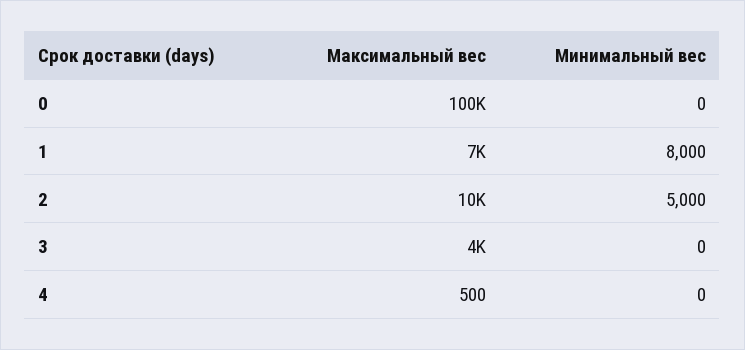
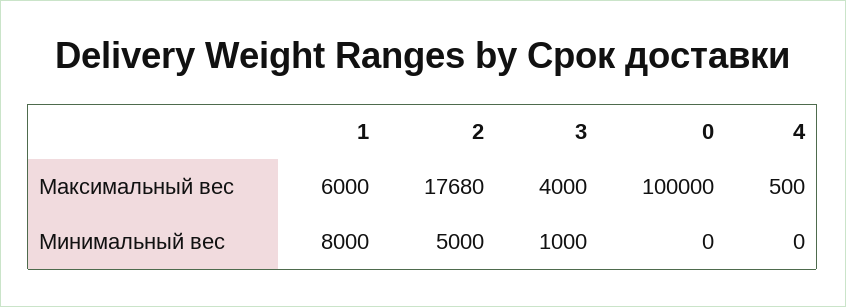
  {
    "Максимальный вес": {
      "0": 100000,
-     "1": 7000,
+     "1": 6000,
-     "2": 10000,
+     "2": 17680,
      "3": 4000,
      "4": 500
    },
    "Минимальный вес": {
      "0": 0,
      "1": 8000,
      "2": 5000,
-     "3": 0,
+     "3": 1000,
      "4": 0
    }
  }

